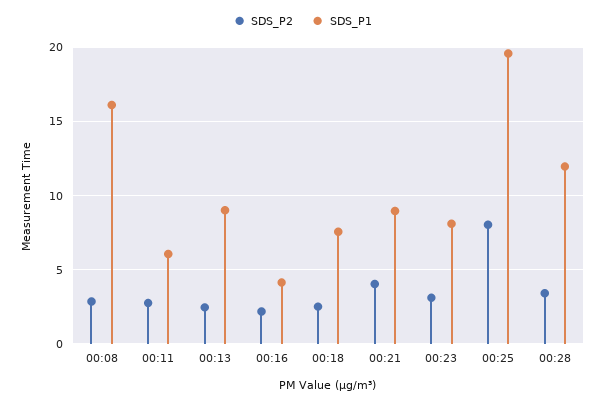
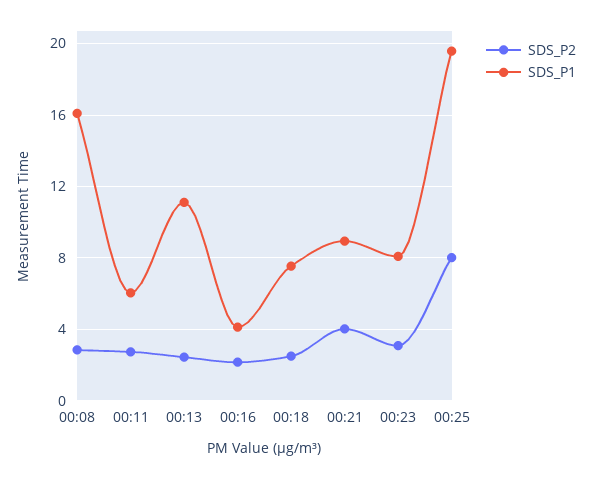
  {
    "SDS_P2": {
      "00:08": 3,
      "00:11": 3,
      "00:13": 2.5,
      "00:16": 2,
      "00:18": 2.5,
      "00:21": 4,
      "00:23": 3,
-     "00:25": 8,
+     "00:25": 8
-     "00:28": 3.5
    },
    "SDS_P1": {
      "00:08": 16,
      "00:11": 6,
-     "00:13": 9,
+     "00:13": 11,
      "00:16": 4,
      "00:18": 7.5,
      "00:21": 9,
      "00:23": 8,
-     "00:25": 19.5,
+     "00:25": 19.5
-     "00:28": 12
    }
  }

